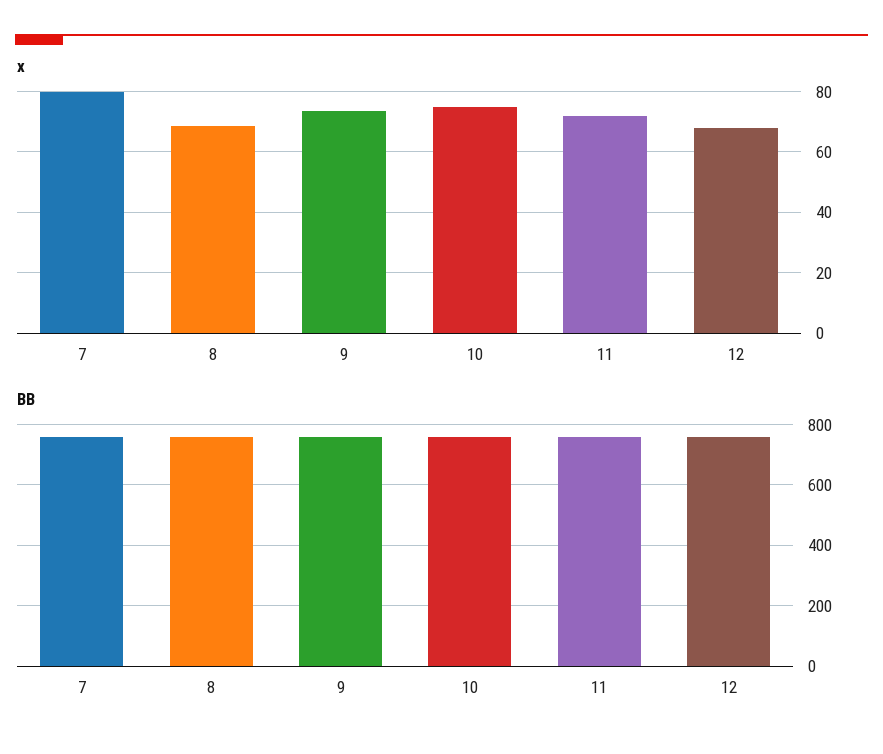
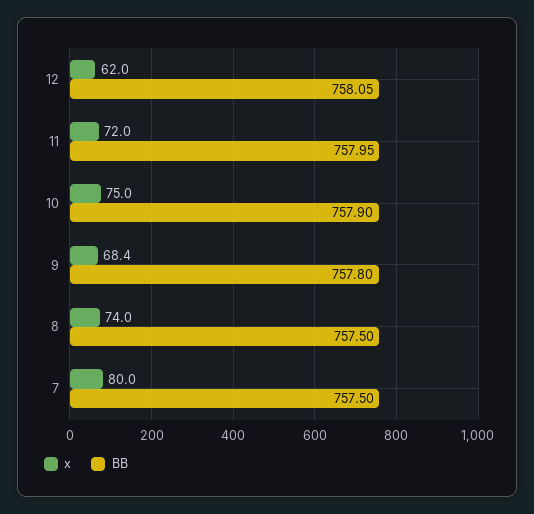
  {
    "x": {
      "7": 80,
-     "8": 68,
+     "8": 74,
-     "9": 74,
+     "9": 68.4,
      "10": 75,
      "11": 72,
-     "12": 68
+     "12": 62
    },
    "BB": {
      "7": 757.5,
      "8": 757.5,
      "9": 757.8,
      "10": 757.9,
      "11": 757.95,
      "12": 758.05
    }
  }

